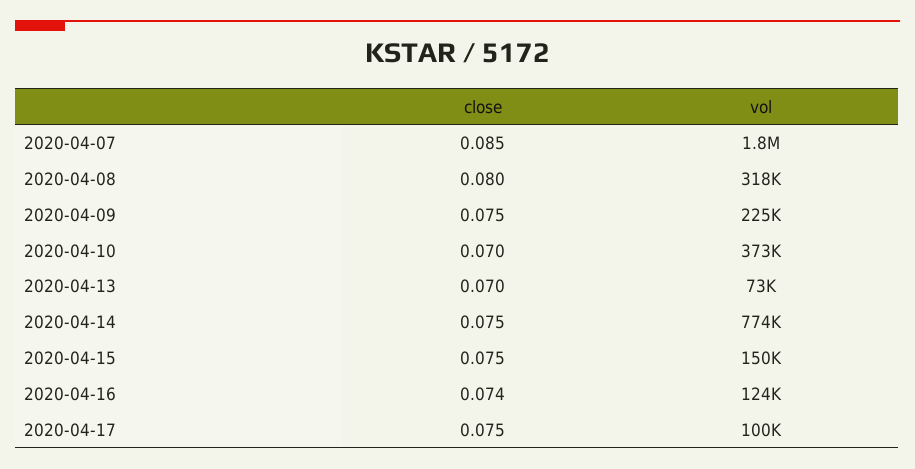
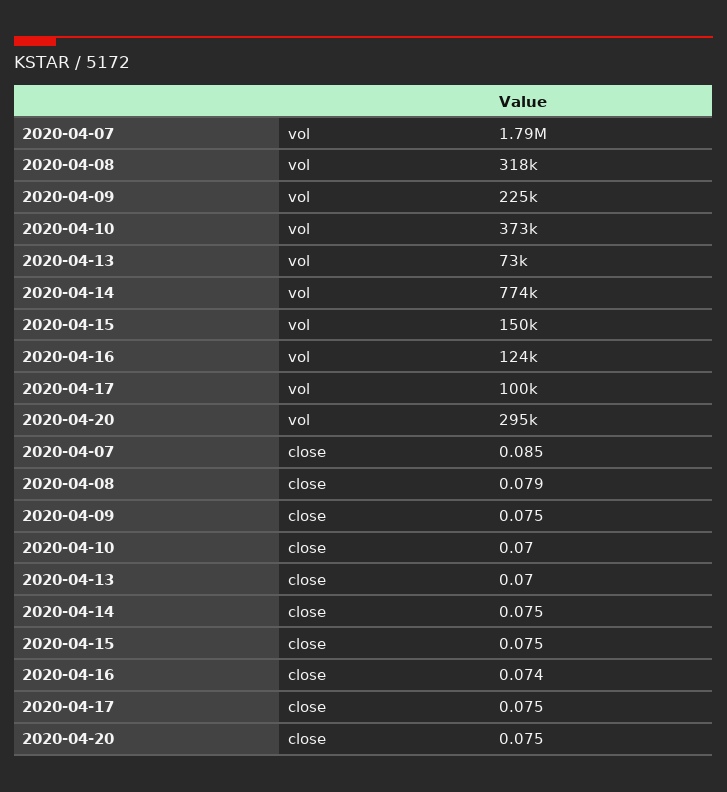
  {
    "close": {
      "2020-04-07": 0.085,
-     "2020-04-08": 0.08,
+     "2020-04-08": 0.079,
      "2020-04-09": 0.075,
      "2020-04-10": 0.07,
      "2020-04-13": 0.07,
      "2020-04-14": 0.075,
      "2020-04-15": 0.075,
      "2020-04-16": 0.074,
-     "2020-04-17": 0.075
+     "2020-04-17": 0.075,
+     "2020-04-20": 0.075
    },
    "vol": {
      "2020-04-07": 1790000,
      "2020-04-08": 318000,
      "2020-04-09": 225000,
      "2020-04-10": 373000,
      "2020-04-13": 73000,
      "2020-04-14": 774000,
      "2020-04-15": 150000,
      "2020-04-16": 124000,
-     "2020-04-17": 100000
+     "2020-04-17": 100000,
+     "2020-04-20": 295000
    }
  }

